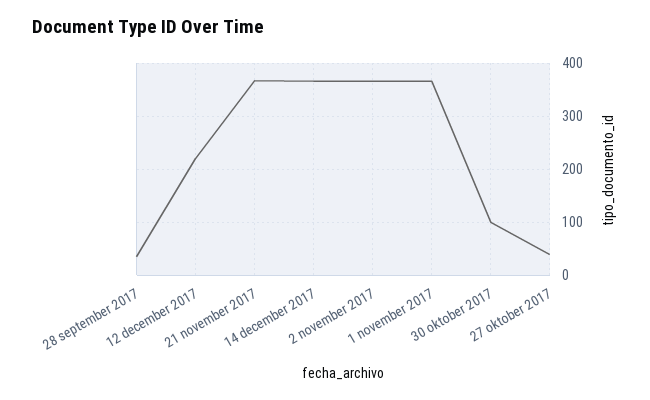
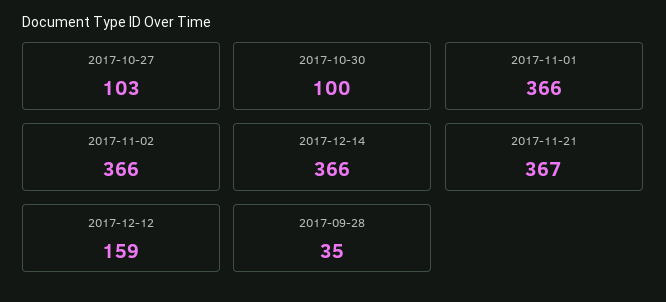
  {
    "28 september 2017": 35,
-   "12 december 2017": 220,
+   "12 december 2017": 159,
    "21 november 2017": 367,
    "14 december 2017": 366,
    "2 november 2017": 366,
    "1 november 2017": 366,
    "30 oktober 2017": 100,
-   "27 oktober 2017": 40
+   "27 oktober 2017": 103
  }

